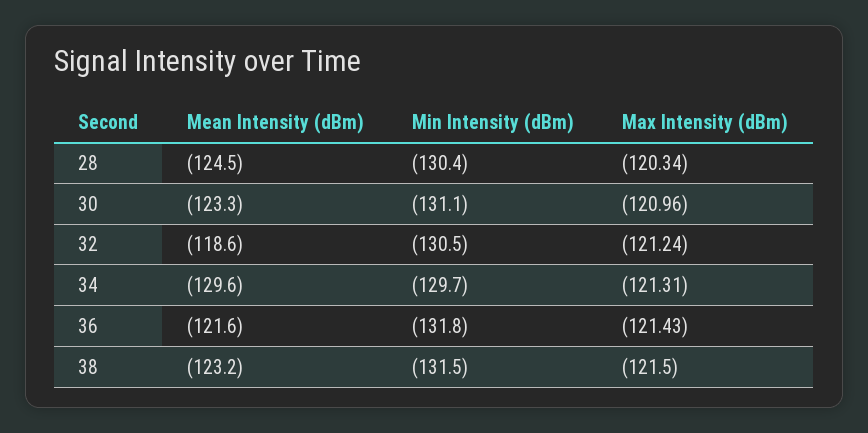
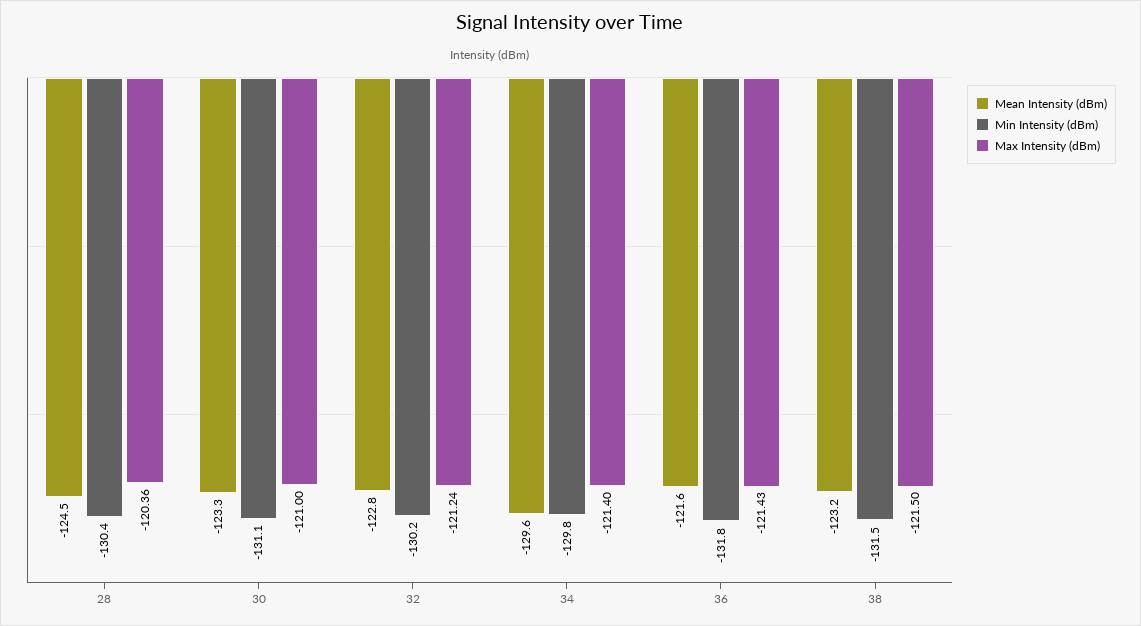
  {
    "Mean Intensity (dBm)": {
      "28": -124.5,
      "30": -123.3,
-     "32": -118.6,
+     "32": -122.8,
      "34": -129.6,
      "36": -121.6,
      "38": -123.2
    },
    "Min Intensity (dBm)": {
      "28": -130.4,
      "30": -131.1,
-     "32": -130.5,
+     "32": -130.2,
-     "34": -129.7,
+     "34": -129.8,
      "36": -131.8,
      "38": -131.5
    },
    "Max Intensity (dBm)": {
-     "28": -120.34,
+     "28": -120.36,
-     "30": -120.96,
+     "30": -121,
      "32": -121.24,
-     "34": -121.31,
+     "34": -121.4,
      "36": -121.43,
      "38": -121.5
    }
  }

